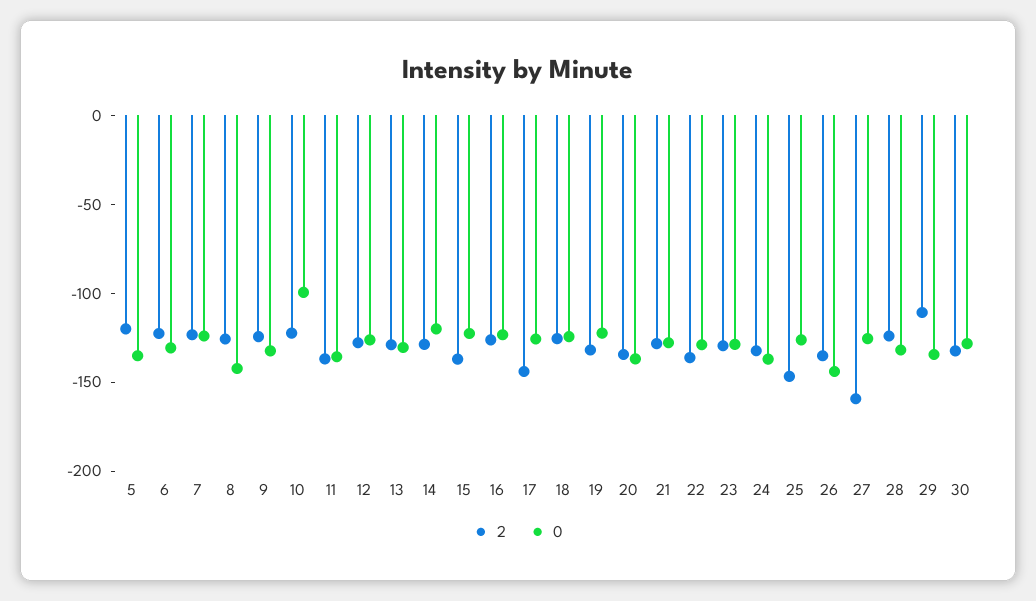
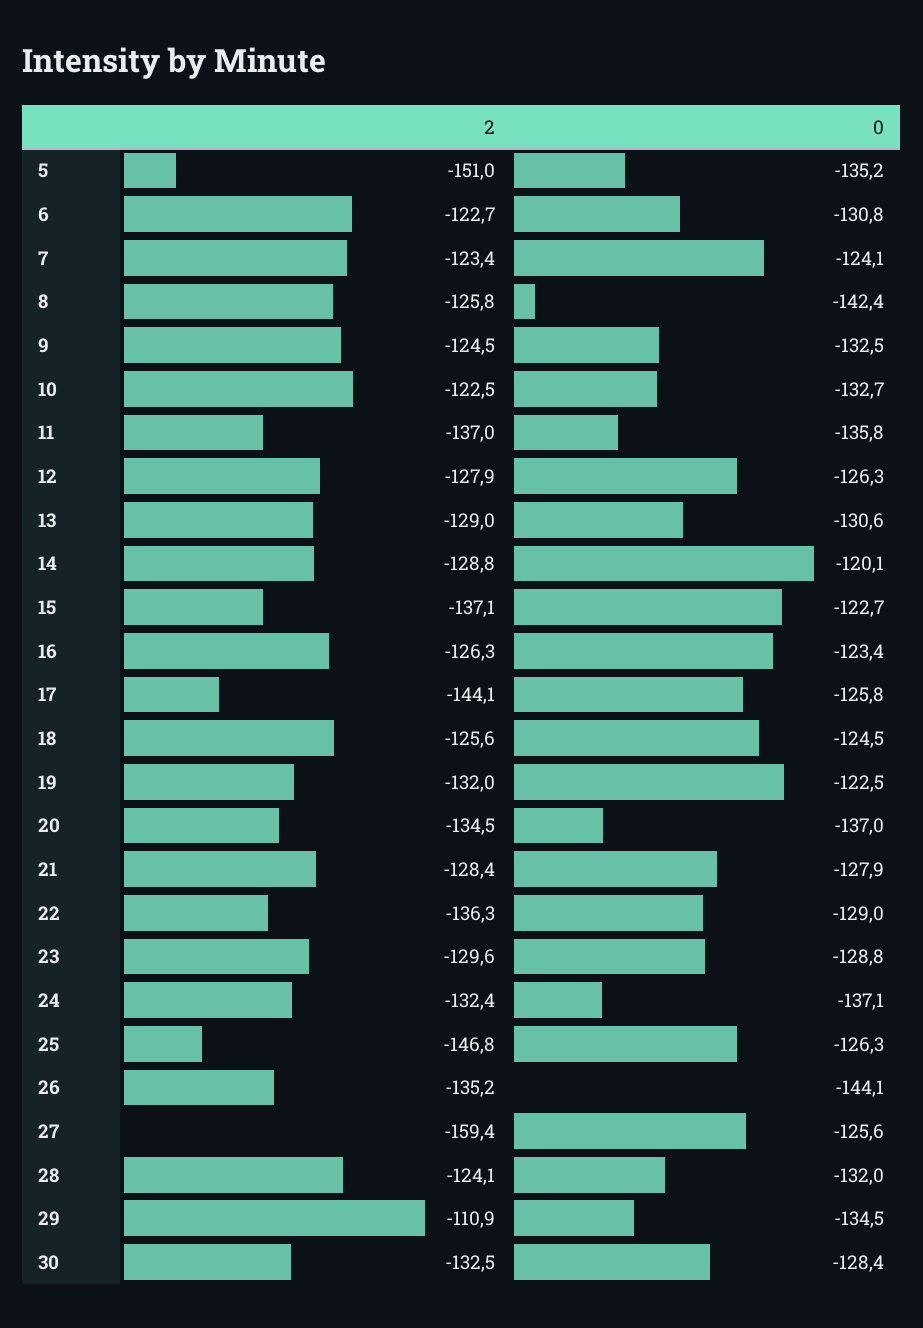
  {
    "2": {
-     "5": -120,
+     "5": -151,
      "6": -122.7,
      "7": -123.4,
      "8": -125.8,
      "9": -124.5,
      "10": -122.5,
      "11": -137,
      "12": -127.9,
      "13": -129,
      "14": -128.8,
      "15": -137.1,
      "16": -126.3,
      "17": -144.1,
      "18": -125.6,
      "19": -132,
      "20": -134.5,
      "21": -128.4,
      "22": -136.3,
      "23": -129.6,
      "24": -132.4,
      "25": -146.8,
      "26": -135.2,
      "27": -159.4,
      "28": -124.1,
      "29": -110.9,
      "30": -132.5
    },
    "0": {
      "5": -135.2,
      "6": -130.8,
      "7": -124.1,
      "8": -142.4,
      "9": -132.5,
-     "10": -100,
+     "10": -132.7,
      "11": -135.8,
      "12": -126.3,
      "13": -130.6,
      "14": -120.1,
      "15": -122.7,
      "16": -123.4,
      "17": -125.8,
      "18": -124.5,
      "19": -122.5,
      "20": -137,
      "21": -127.9,
      "22": -129,
      "23": -128.8,
      "24": -137.1,
      "25": -126.3,
      "26": -144.1,
      "27": -125.6,
      "28": -132,
      "29": -134.5,
      "30": -128.4
    }
  }

